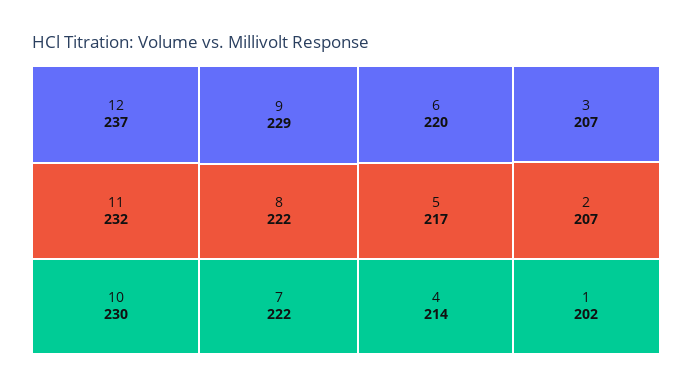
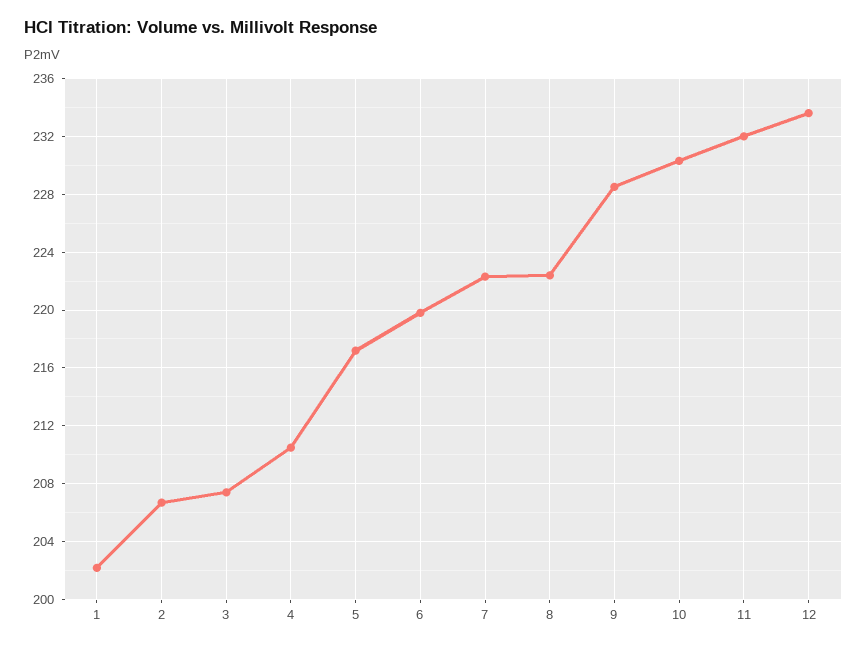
  {
-   "12": 237,
+   "12": 233.5,
    "11": 232,
    "10": 230,
    "9": 229,
    "8": 222,
    "7": 222,
    "6": 220,
    "5": 217,
-   "4": 214,
+   "4": 210.5,
    "3": 207,
    "2": 207,
    "1": 202
  }

